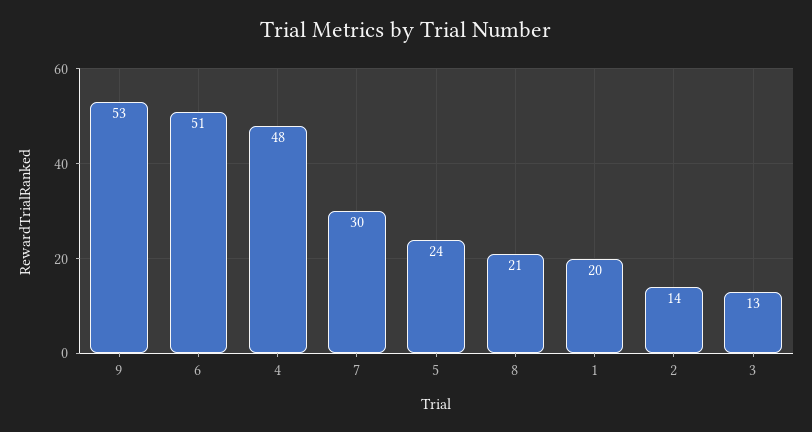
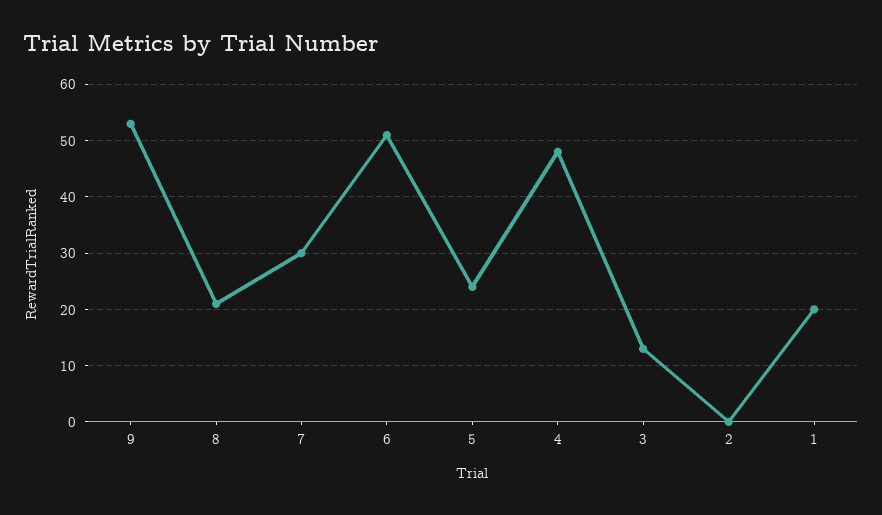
  {
    "9": 53,
    "6": 51,
    "4": 48,
    "7": 30,
    "5": 24,
    "8": 21,
    "1": 20,
-   "2": 14,
+   "2": 0,
    "3": 13
  }

